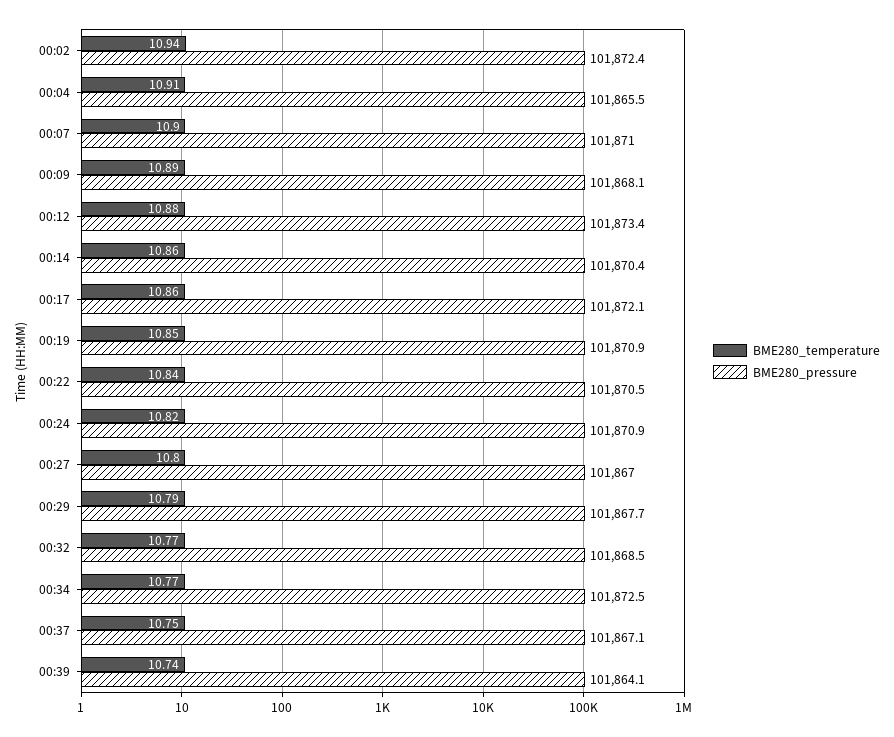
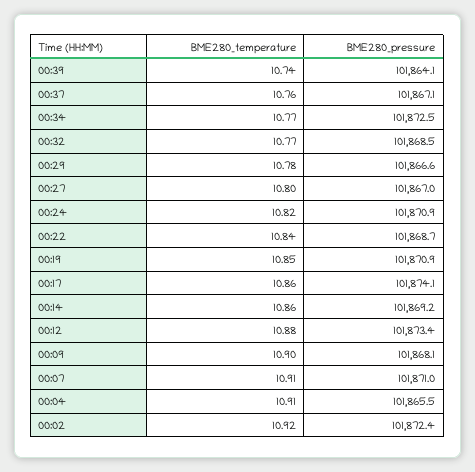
  {
    "BME280_temperature": {
-     "00:02": 10.94,
+     "00:02": 10.92,
      "00:04": 10.91,
-     "00:07": 10.9,
+     "00:07": 10.91,
-     "00:09": 10.89,
+     "00:09": 10.9,
      "00:12": 10.88,
      "00:14": 10.86,
      "00:17": 10.86,
      "00:19": 10.85,
      "00:22": 10.84,
      "00:24": 10.82,
      "00:27": 10.8,
-     "00:29": 10.79,
+     "00:29": 10.78,
      "00:32": 10.77,
      "00:34": 10.77,
-     "00:37": 10.75,
+     "00:37": 10.76,
      "00:39": 10.74
    },
    "BME280_pressure": {
      "00:02": 101872.4,
      "00:04": 101865.5,
      "00:07": 101871,
      "00:09": 101868.1,
      "00:12": 101873.4,
-     "00:14": 101870.4,
+     "00:14": 101869.2,
-     "00:17": 101872.1,
+     "00:17": 101874.1,
      "00:19": 101870.9,
-     "00:22": 101870.5,
+     "00:22": 101868.7,
      "00:24": 101870.9,
      "00:27": 101867,
-     "00:29": 101867.7,
+     "00:29": 101866.6,
      "00:32": 101868.5,
      "00:34": 101872.5,
      "00:37": 101867.1,
      "00:39": 101864.1
    }
  }

